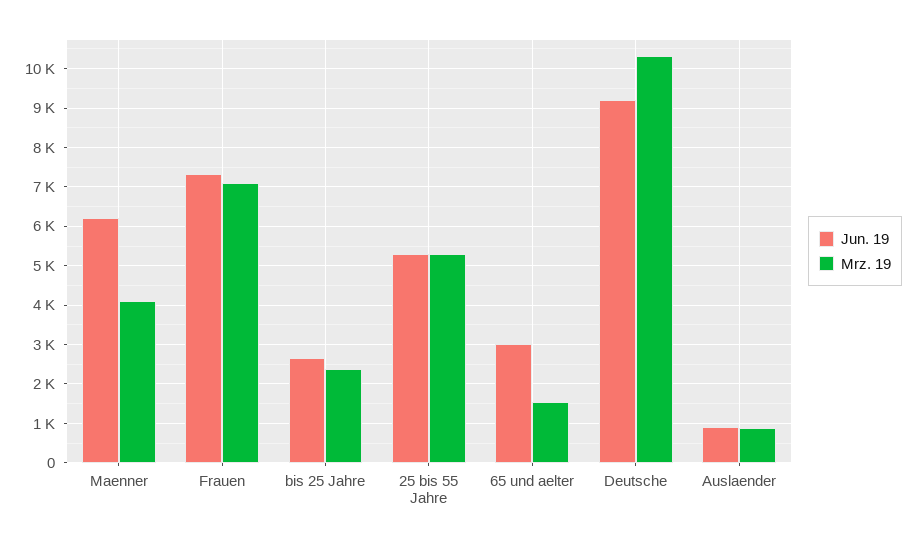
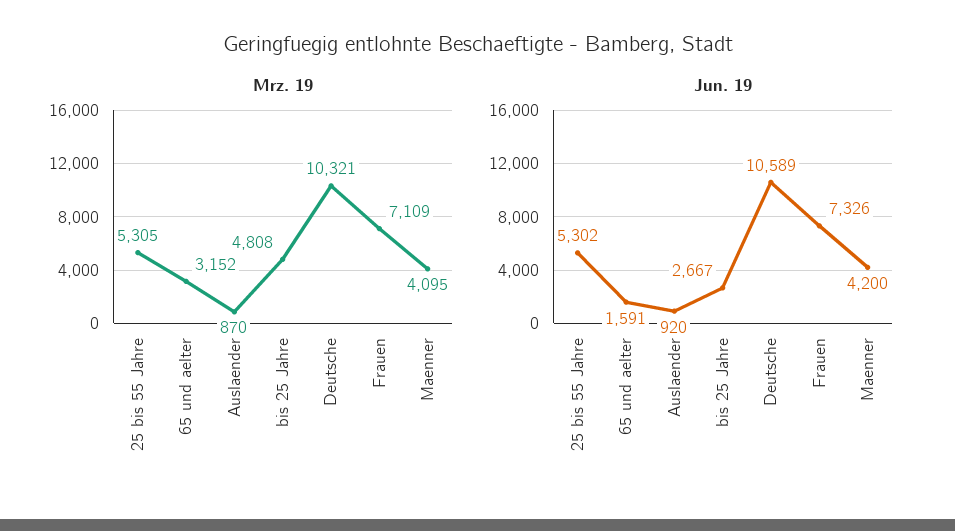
  {
    "Jun. 19": {
-     "Maenner": 6200,
+     "Maenner": 4200,
      "Frauen": 7326,
      "bis 25 Jahre": 2667,
      "25 bis 55 Jahre": 5302,
-     "65 und aelter": 3000,
+     "65 und aelter": 1591,
-     "Deutsche": 9200,
+     "Deutsche": 10589,
      "Auslaender": 920
    },
    "Mrz. 19": {
      "Maenner": 4095,
      "Frauen": 7109,
-     "bis 25 Jahre": 2400,
+     "bis 25 Jahre": 4808,
      "25 bis 55 Jahre": 5305,
-     "65 und aelter": 1600,
+     "65 und aelter": 3152,
      "Deutsche": 10321,
      "Auslaender": 870
    }
  }

